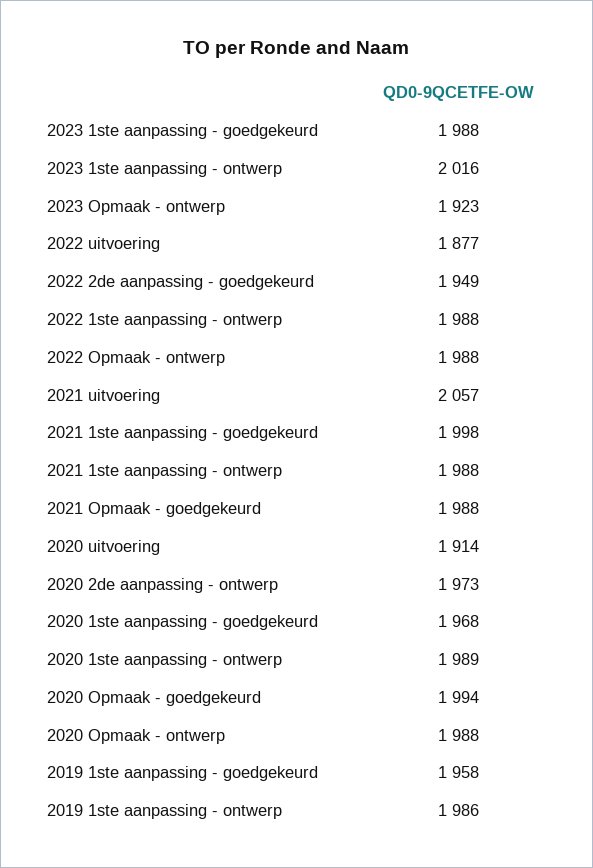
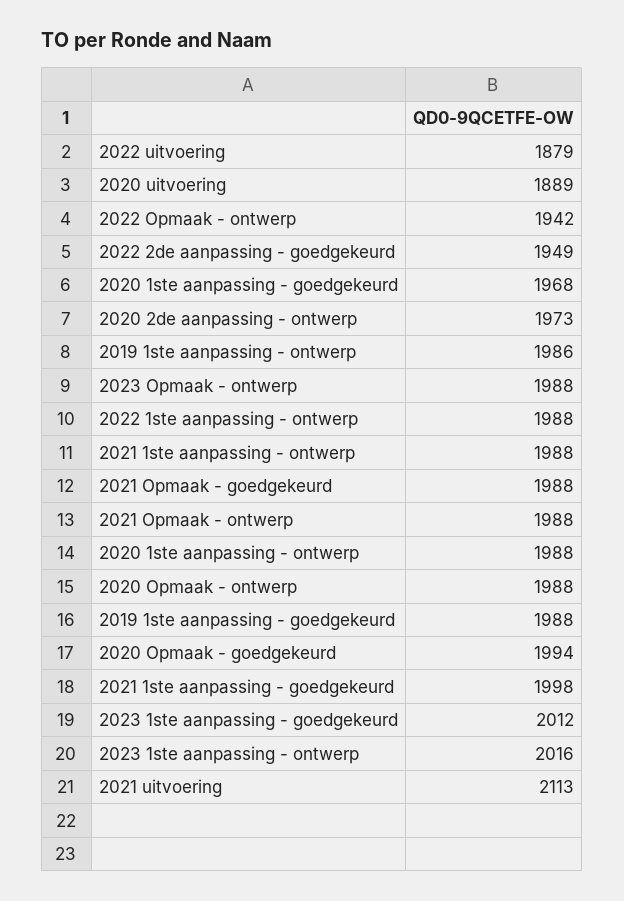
  {
-   "2023 1ste aanpassing - goedgekeurd": 1988,
+   "2023 1ste aanpassing - goedgekeurd": 2012,
    "2023 1ste aanpassing - ontwerp": 2016,
-   "2023 Opmaak - ontwerp": 1923,
+   "2023 Opmaak - ontwerp": 1988,
-   "2022 uitvoering": 1877,
+   "2022 uitvoering": 1879,
    "2022 2de aanpassing - goedgekeurd": 1949,
    "2022 1ste aanpassing - ontwerp": 1988,
-   "2022 Opmaak - ontwerp": 1988,
+   "2022 Opmaak - ontwerp": 1942,
-   "2021 uitvoering": 2057,
+   "2021 uitvoering": 2113,
    "2021 1ste aanpassing - goedgekeurd": 1998,
    "2021 1ste aanpassing - ontwerp": 1988,
    "2021 Opmaak - goedgekeurd": 1988,
-   "2020 uitvoering": 1914,
+   "2020 uitvoering": 1889,
    "2020 2de aanpassing - ontwerp": 1973,
    "2020 1ste aanpassing - goedgekeurd": 1968,
-   "2020 1ste aanpassing - ontwerp": 1989,
+   "2020 1ste aanpassing - ontwerp": 1988,
    "2020 Opmaak - goedgekeurd": 1994,
    "2020 Opmaak - ontwerp": 1988,
-   "2019 1ste aanpassing - goedgekeurd": 1958,
+   "2019 1ste aanpassing - goedgekeurd": 1988,
-   "2019 1ste aanpassing - ontwerp": 1986
+   "2019 1ste aanpassing - ontwerp": 1986,
+   "2021 Opmaak - ontwerp": 1988
  }

